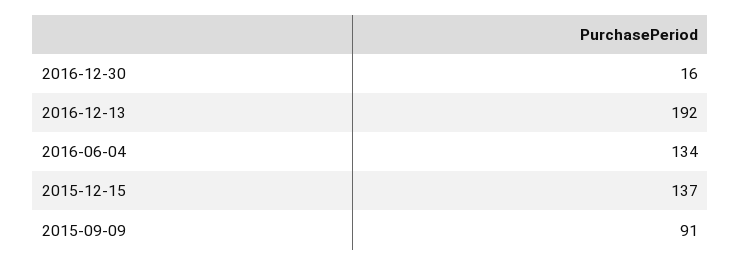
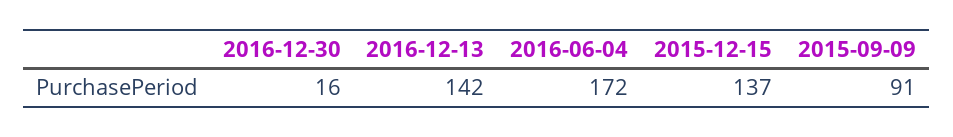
  {
    "2016-12-30": 16,
-   "2016-12-13": 192,
+   "2016-12-13": 142,
-   "2016-06-04": 134,
+   "2016-06-04": 172,
    "2015-12-15": 137,
    "2015-09-09": 91
  }

